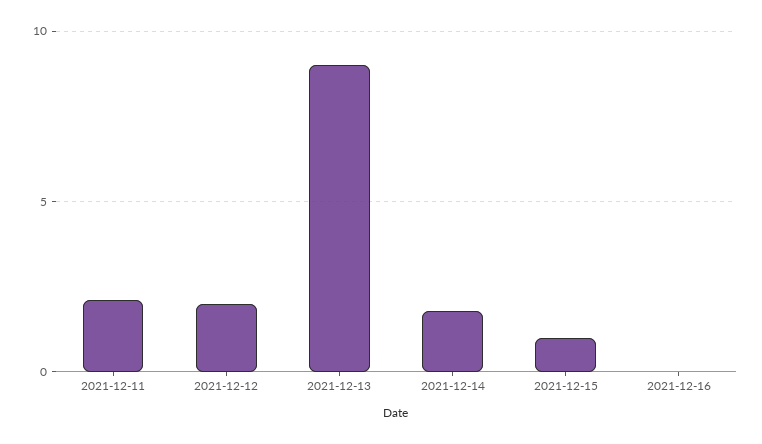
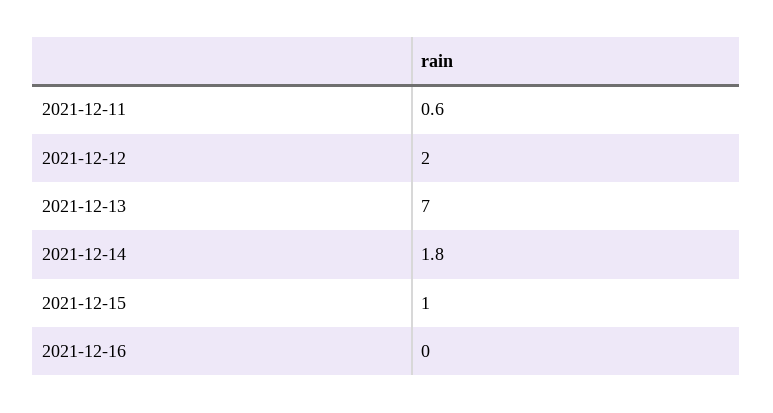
  {
-   "2021-12-11": 2,
+   "2021-12-11": 0.6,
    "2021-12-12": 2,
-   "2021-12-13": 9,
+   "2021-12-13": 7,
    "2021-12-14": 1.8,
    "2021-12-15": 1,
    "2021-12-16": 0
  }

